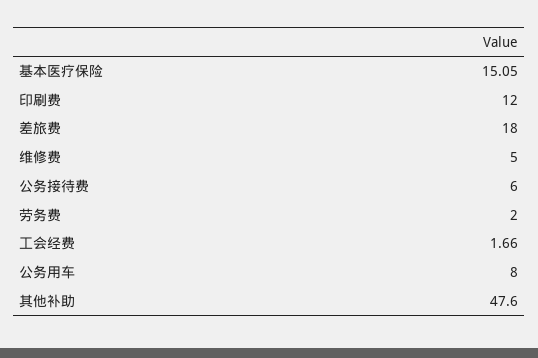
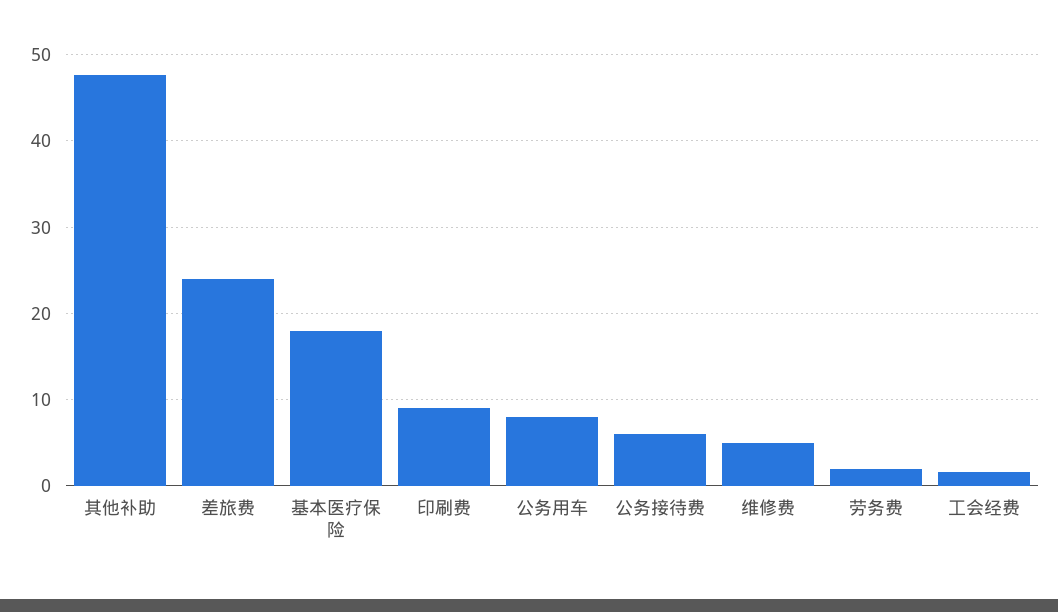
  {
-   "基本医疗保险": 15.05,
+   "基本医疗保险": 18,
-   "印刷费": 12,
+   "印刷费": 9,
-   "差旅费": 18,
+   "差旅费": 24,
    "维修费": 5,
    "公务接待费": 6,
    "劳务费": 2,
    "工会经费": 1.66,
    "公务用车": 8,
    "其他补助": 47.6
  }

